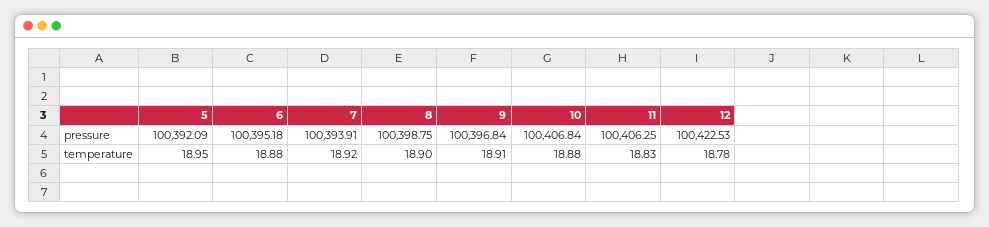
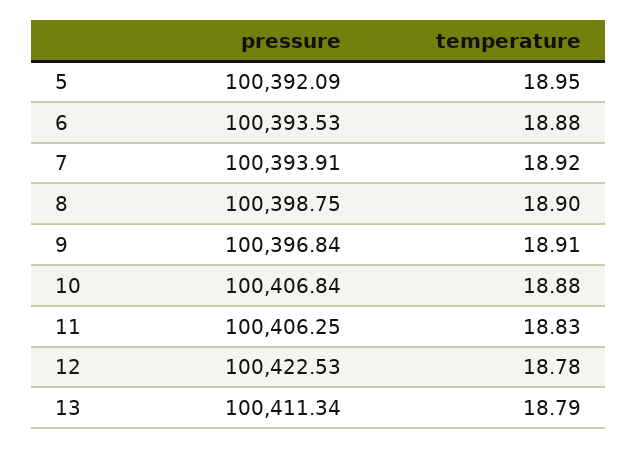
  {
    "5": {
      "pressure": 100392.09,
      "temperature": 18.95
    },
    "6": {
-     "pressure": 100395.18,
+     "pressure": 100393.53,
      "temperature": 18.88
    },
    "7": {
      "pressure": 100393.91,
      "temperature": 18.92
    },
    "8": {
      "pressure": 100398.75,
      "temperature": 18.9
    },
    "9": {
      "pressure": 100396.84,
      "temperature": 18.91
    },
    "10": {
      "pressure": 100406.84,
      "temperature": 18.88
    },
    "11": {
      "pressure": 100406.25,
      "temperature": 18.83
    },
    "12": {
      "pressure": 100422.53,
      "temperature": 18.78
-   }
+   },
+   "13": {
+     "pressure": 100411.34,
+     "temperature": 18.79
+   }
  }

